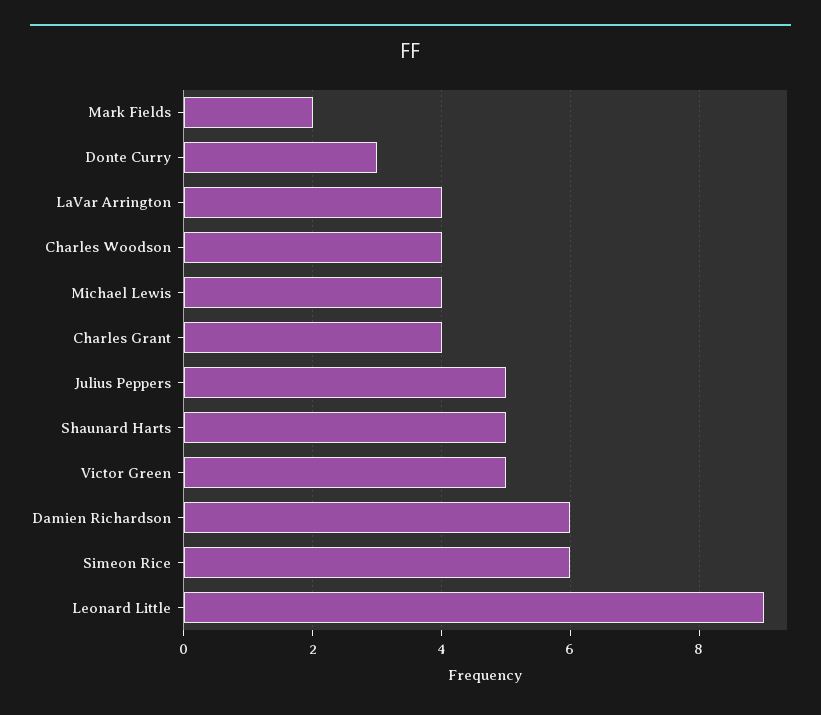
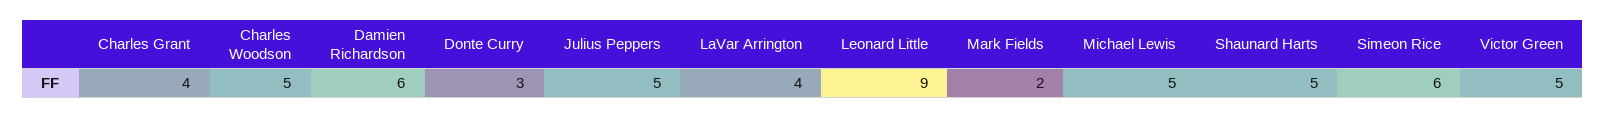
  {
    "Mark Fields": 2,
    "Donte Curry": 3,
    "LaVar Arrington": 4,
-   "Charles Woodson": 4,
+   "Charles Woodson": 5,
-   "Michael Lewis": 4,
+   "Michael Lewis": 5,
    "Charles Grant": 4,
    "Julius Peppers": 5,
    "Shaunard Harts": 5,
    "Victor Green": 5,
    "Damien Richardson": 6,
    "Simeon Rice": 6,
    "Leonard Little": 9
  }

